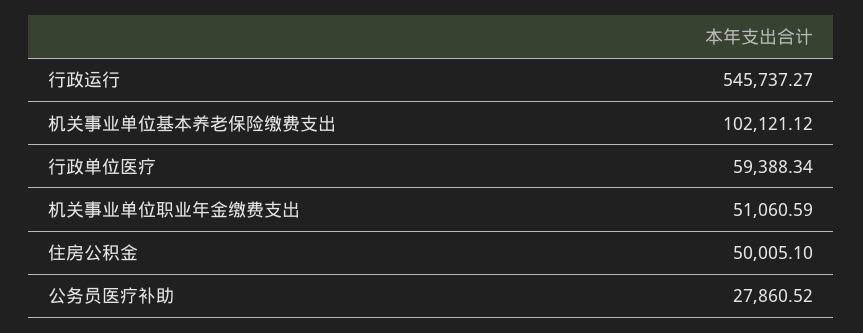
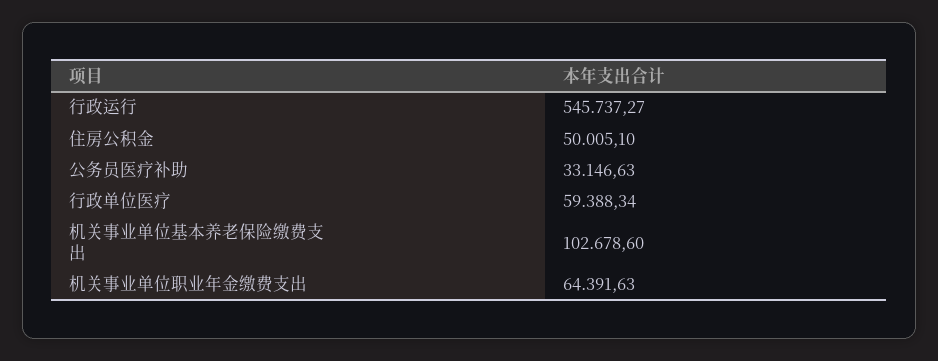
  {
    "行政运行": 545737.27,
-   "机关事业单位基本养老保险缴费支出": 102121.12,
+   "机关事业单位基本养老保险缴费支出": 102678.6,
    "行政单位医疗": 59388.34,
-   "机关事业单位职业年金缴费支出": 51060.59,
+   "机关事业单位职业年金缴费支出": 64391.63,
    "住房公积金": 50005.1,
-   "公务员医疗补助": 27860.52
+   "公务员医疗补助": 33146.63
  }

